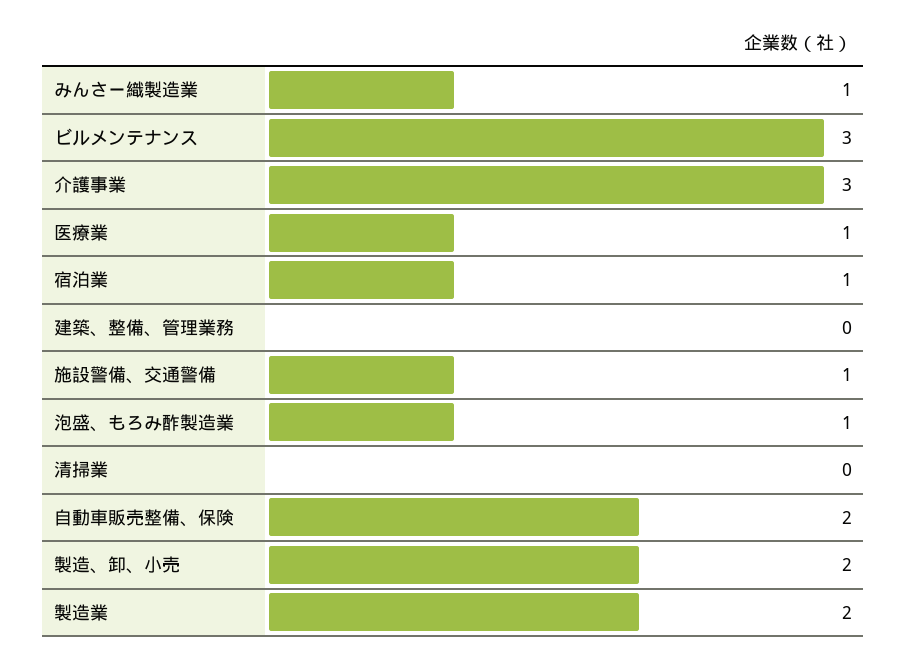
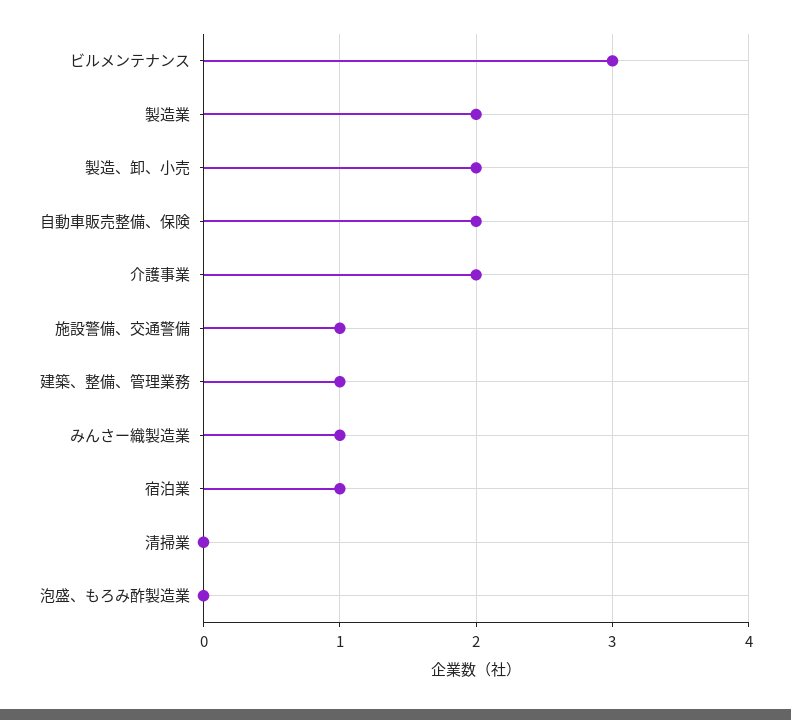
  {
    "みんさー織製造業": 1,
    "ビルメンテナンス": 3,
-   "介護事業": 3,
+   "介護事業": 2,
-   "医療業": 1,
    "宿泊業": 1,
-   "建築、整備、管理業務": 0,
+   "建築、整備、管理業務": 1,
    "施設警備、交通警備": 1,
-   "泡盛、もろみ酢製造業": 1,
+   "泡盛、もろみ酢製造業": 0,
    "清掃業": 0,
    "自動車販売整備、保険": 2,
    "製造、卸、小売": 2,
    "製造業": 2
  }

